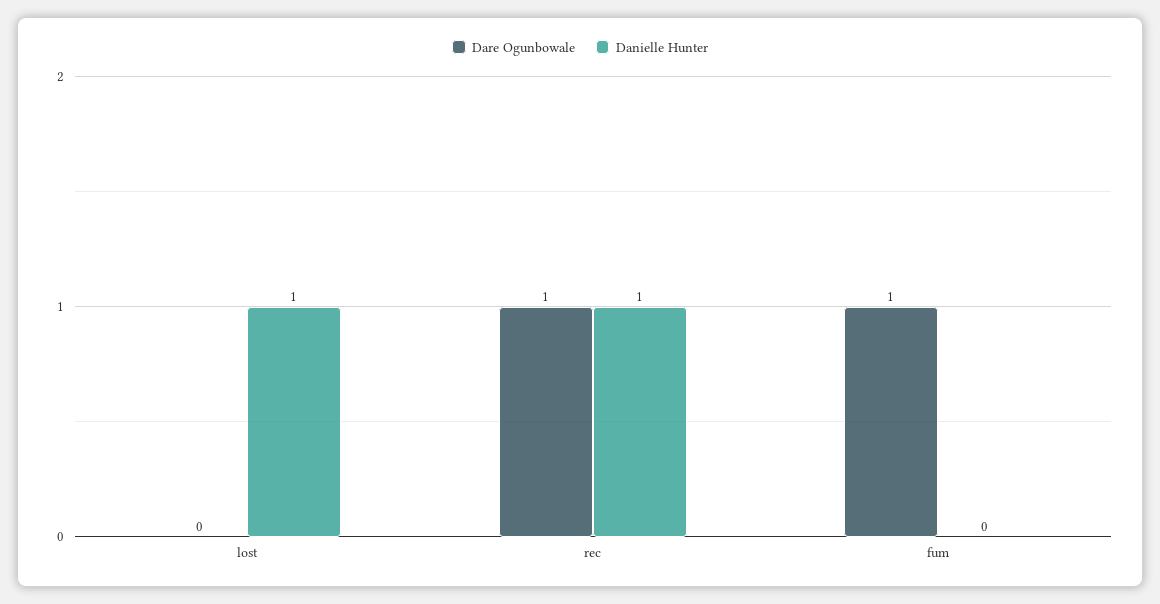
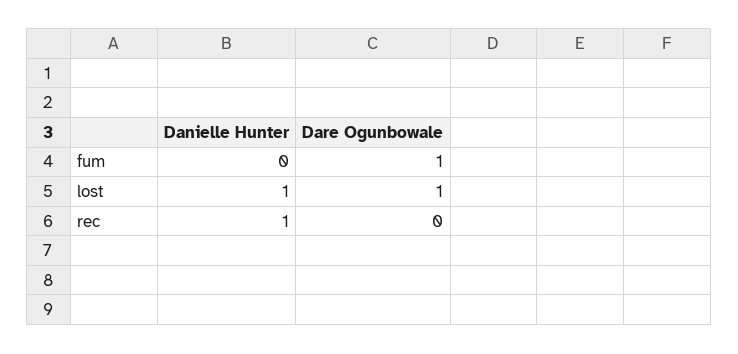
  {
    "Dare Ogunbowale": {
-     "lost": 0,
+     "lost": 1,
-     "rec": 1,
+     "rec": 0,
      "fum": 1
    },
    "Danielle Hunter": {
      "lost": 1,
      "rec": 1,
      "fum": 0
    }
  }

